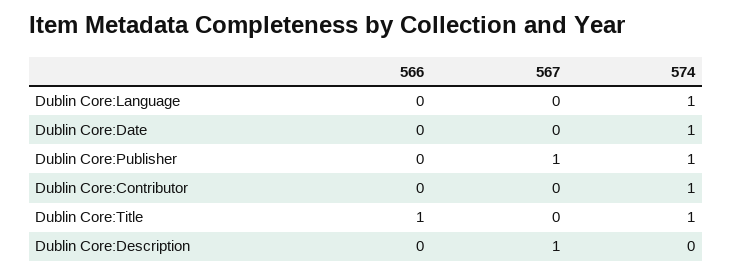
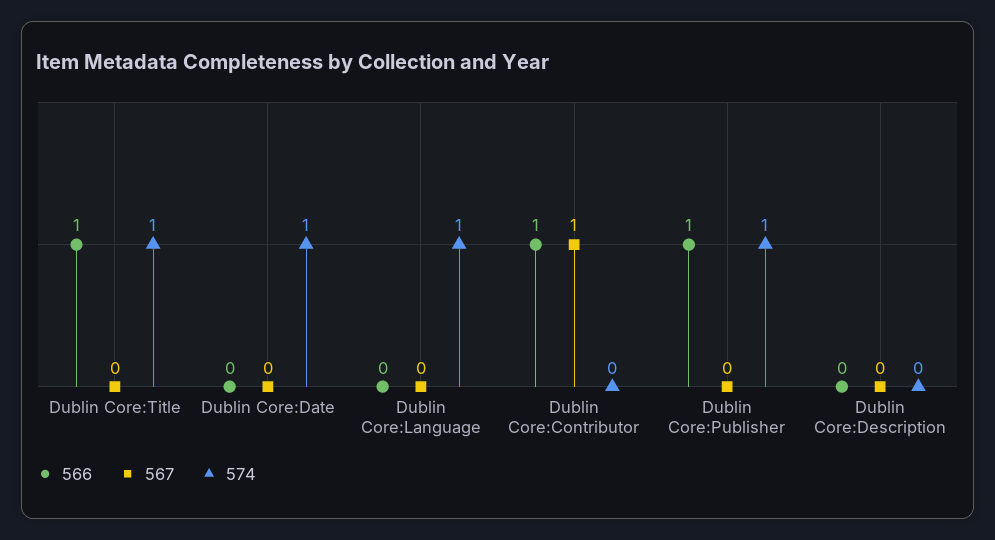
  {
    "566": {
      "Dublin Core:Language": 0,
      "Dublin Core:Date": 0,
-     "Dublin Core:Publisher": 0,
+     "Dublin Core:Publisher": 1,
-     "Dublin Core:Contributor": 0,
+     "Dublin Core:Contributor": 1,
      "Dublin Core:Title": 1,
      "Dublin Core:Description": 0
    },
    "567": {
      "Dublin Core:Language": 0,
      "Dublin Core:Date": 0,
-     "Dublin Core:Publisher": 1,
+     "Dublin Core:Publisher": 0,
-     "Dublin Core:Contributor": 0,
+     "Dublin Core:Contributor": 1,
      "Dublin Core:Title": 0,
-     "Dublin Core:Description": 1
+     "Dublin Core:Description": 0
    },
    "574": {
      "Dublin Core:Language": 1,
      "Dublin Core:Date": 1,
      "Dublin Core:Publisher": 1,
-     "Dublin Core:Contributor": 1,
+     "Dublin Core:Contributor": 0,
      "Dublin Core:Title": 1,
      "Dublin Core:Description": 0
    }
  }

